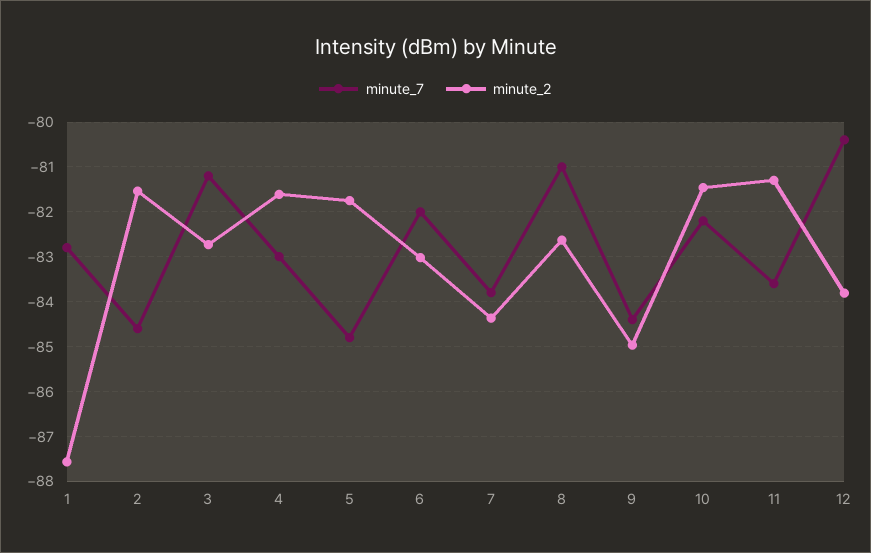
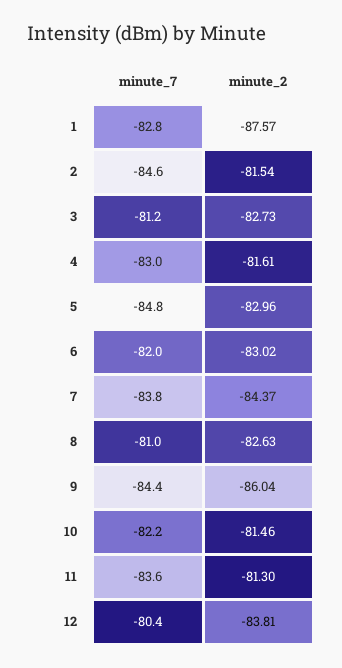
  {
    "minute_7": {
      "1": -82.8,
      "2": -84.6,
      "3": -81.2,
      "4": -83,
      "5": -84.8,
      "6": -82,
      "7": -83.8,
      "8": -81,
      "9": -84.4,
      "10": -82.2,
      "11": -83.6,
      "12": -80.4
    },
    "minute_2": {
      "1": -87.57,
      "2": -81.54,
      "3": -82.73,
      "4": -81.61,
-     "5": -81.8,
+     "5": -82.96,
      "6": -83.02,
      "7": -84.37,
      "8": -82.63,
-     "9": -85,
+     "9": -86.04,
      "10": -81.46,
      "11": -81.3,
      "12": -83.81
    }
  }

